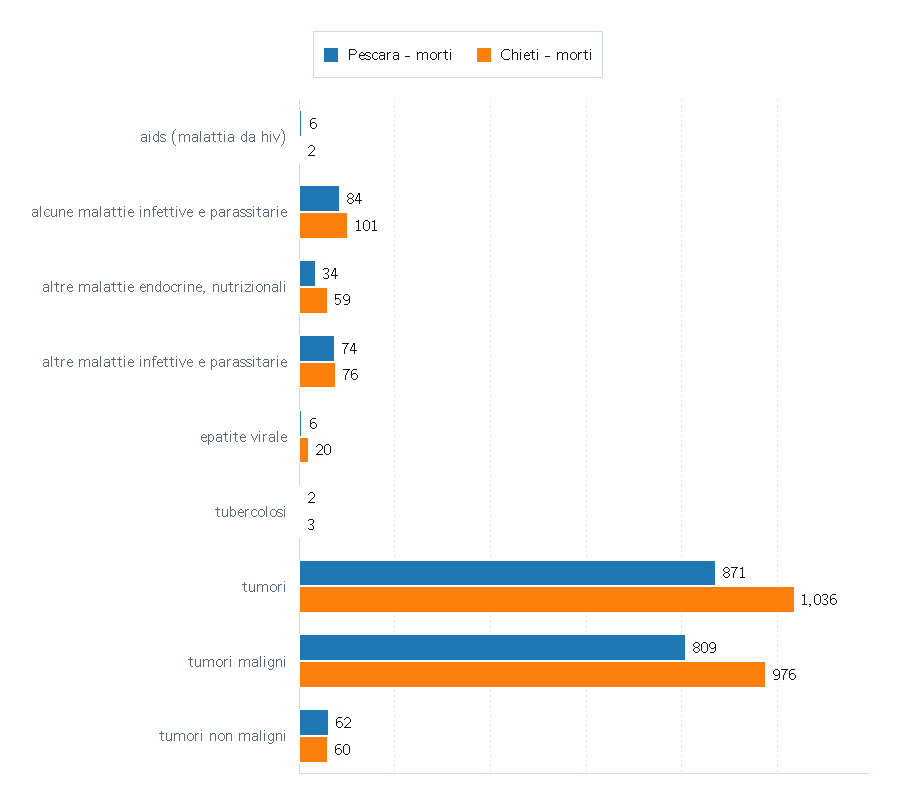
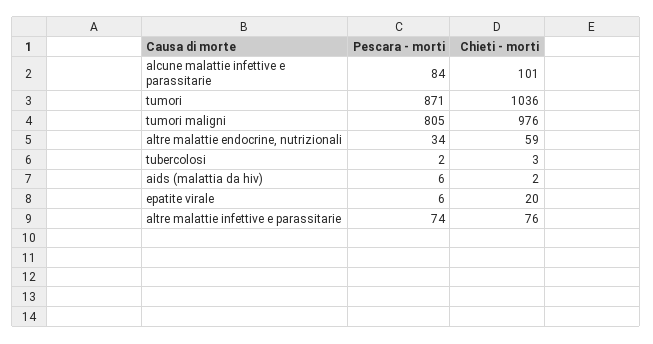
  {
    "Pescara - morti": {
      "aids (malattia da hiv)": 6,
      "alcune malattie infettive e parassitarie": 84,
      "altre malattie endocrine, nutrizionali": 34,
      "altre malattie infettive e parassitarie": 74,
      "epatite virale": 6,
      "tubercolosi": 2,
      "tumori": 871,
-     "tumori maligni": 809,
+     "tumori maligni": 805
-     "tumori non maligni": 62
    },
    "Chieti - morti": {
      "aids (malattia da hiv)": 2,
      "alcune malattie infettive e parassitarie": 101,
      "altre malattie endocrine, nutrizionali": 59,
      "altre malattie infettive e parassitarie": 76,
      "epatite virale": 20,
      "tubercolosi": 3,
      "tumori": 1036,
-     "tumori maligni": 976,
+     "tumori maligni": 976
-     "tumori non maligni": 60
    }
  }

